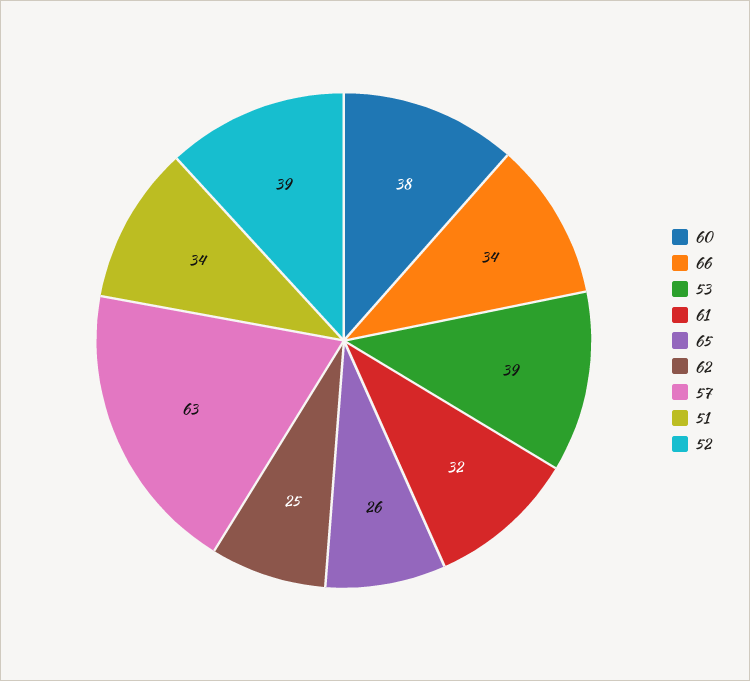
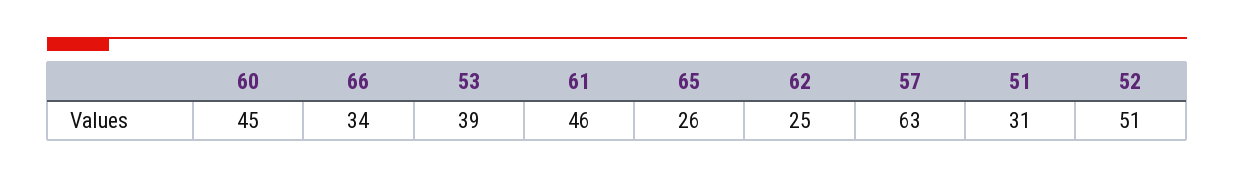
  {
-   "60": 38,
+   "60": 45,
    "66": 34,
    "53": 39,
-   "61": 32,
+   "61": 46,
    "65": 26,
    "62": 25,
    "57": 63,
-   "51": 34,
+   "51": 31,
-   "52": 39
+   "52": 51
  }

